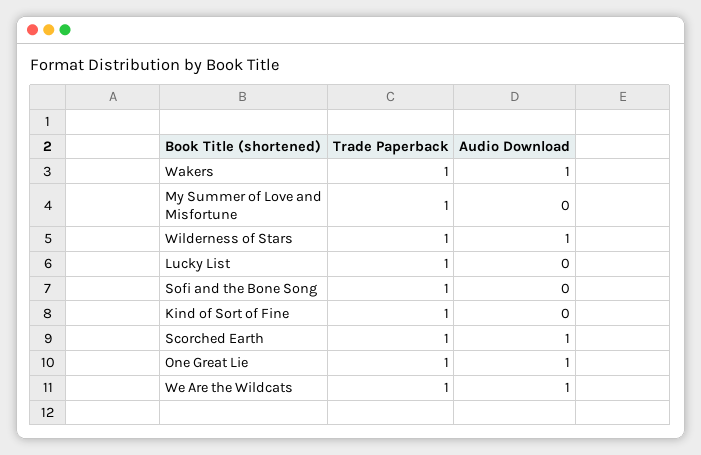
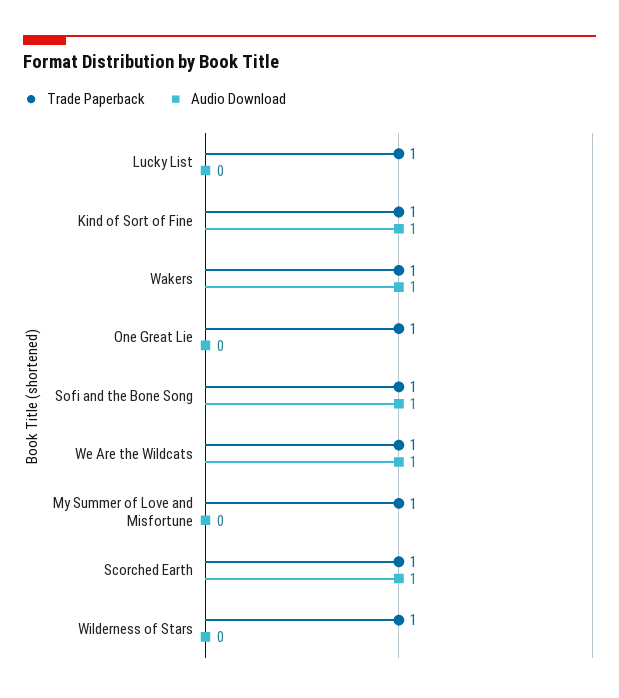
  {
    "Trade Paperback": {
      "Wakers": 1,
      "My Summer of Love and Misfortune": 1,
      "Wilderness of Stars": 1,
      "Lucky List": 1,
      "Sofi and the Bone Song": 1,
      "Kind of Sort of Fine": 1,
      "Scorched Earth": 1,
      "One Great Lie": 1,
      "We Are the Wildcats": 1
    },
    "Audio Download": {
      "Wakers": 1,
      "My Summer of Love and Misfortune": 0,
-     "Wilderness of Stars": 1,
+     "Wilderness of Stars": 0,
      "Lucky List": 0,
-     "Sofi and the Bone Song": 0,
+     "Sofi and the Bone Song": 1,
-     "Kind of Sort of Fine": 0,
+     "Kind of Sort of Fine": 1,
      "Scorched Earth": 1,
-     "One Great Lie": 1,
+     "One Great Lie": 0,
      "We Are the Wildcats": 1
    }
  }

